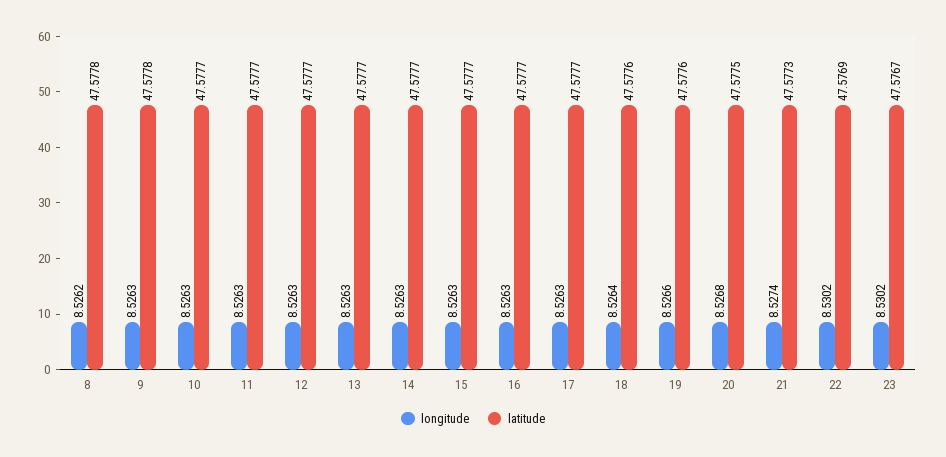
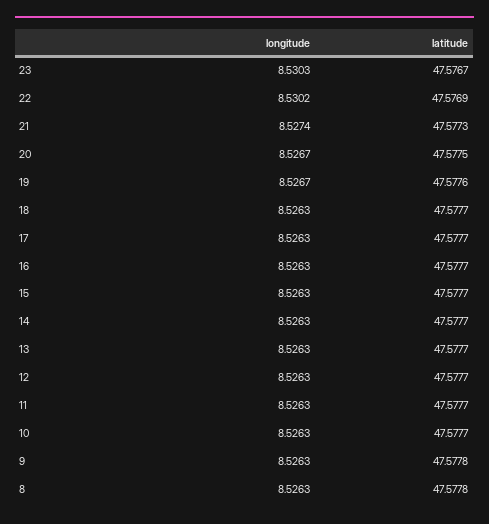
  {
    "longitude": {
-     "8": 8.5262,
+     "8": 8.5263,
      "9": 8.5263,
      "10": 8.5263,
      "11": 8.5263,
      "12": 8.5263,
      "13": 8.5263,
      "14": 8.5263,
      "15": 8.5263,
      "16": 8.5263,
      "17": 8.5263,
-     "18": 8.5264,
+     "18": 8.5263,
-     "19": 8.5266,
+     "19": 8.5267,
-     "20": 8.5268,
+     "20": 8.5267,
      "21": 8.5274,
      "22": 8.5302,
-     "23": 8.5302
+     "23": 8.5303
    },
    "latitude": {
      "8": 47.5778,
      "9": 47.5778,
      "10": 47.5777,
      "11": 47.5777,
      "12": 47.5777,
      "13": 47.5777,
      "14": 47.5777,
      "15": 47.5777,
      "16": 47.5777,
      "17": 47.5777,
-     "18": 47.5776,
+     "18": 47.5777,
      "19": 47.5776,
      "20": 47.5775,
      "21": 47.5773,
      "22": 47.5769,
      "23": 47.5767
    }
  }

